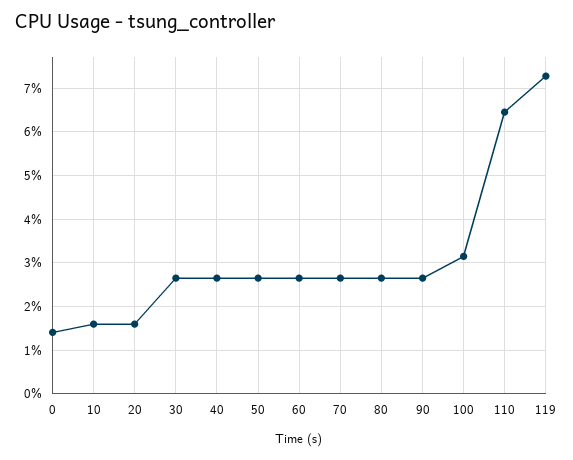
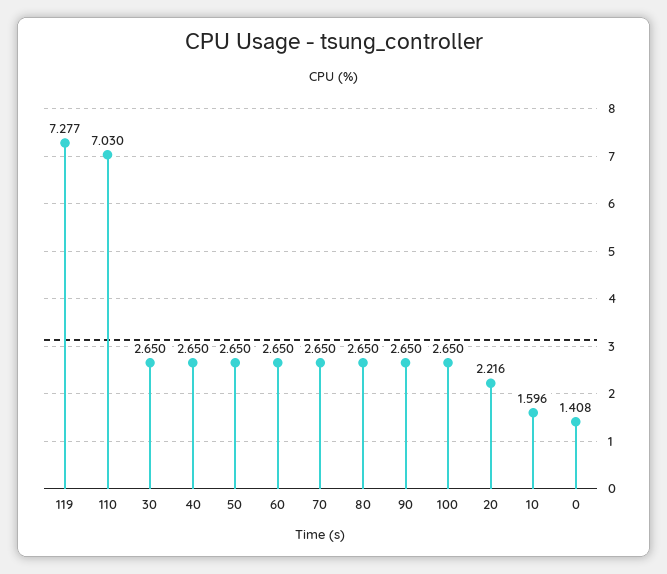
  {
    "0": 1.408,
    "10": 1.596,
-   "20": 1.6,
+   "20": 2.216,
    "30": 2.65,
    "40": 2.65,
    "50": 2.65,
    "60": 2.65,
    "70": 2.65,
    "80": 2.65,
    "90": 2.65,
-   "100": 3.2,
+   "100": 2.65,
-   "110": 6.4,
+   "110": 7.03,
    "119": 7.277
  }

